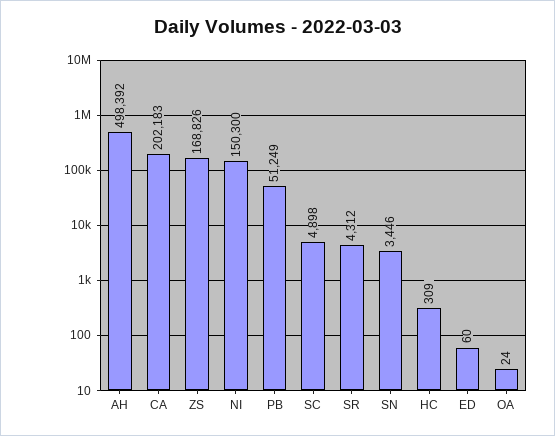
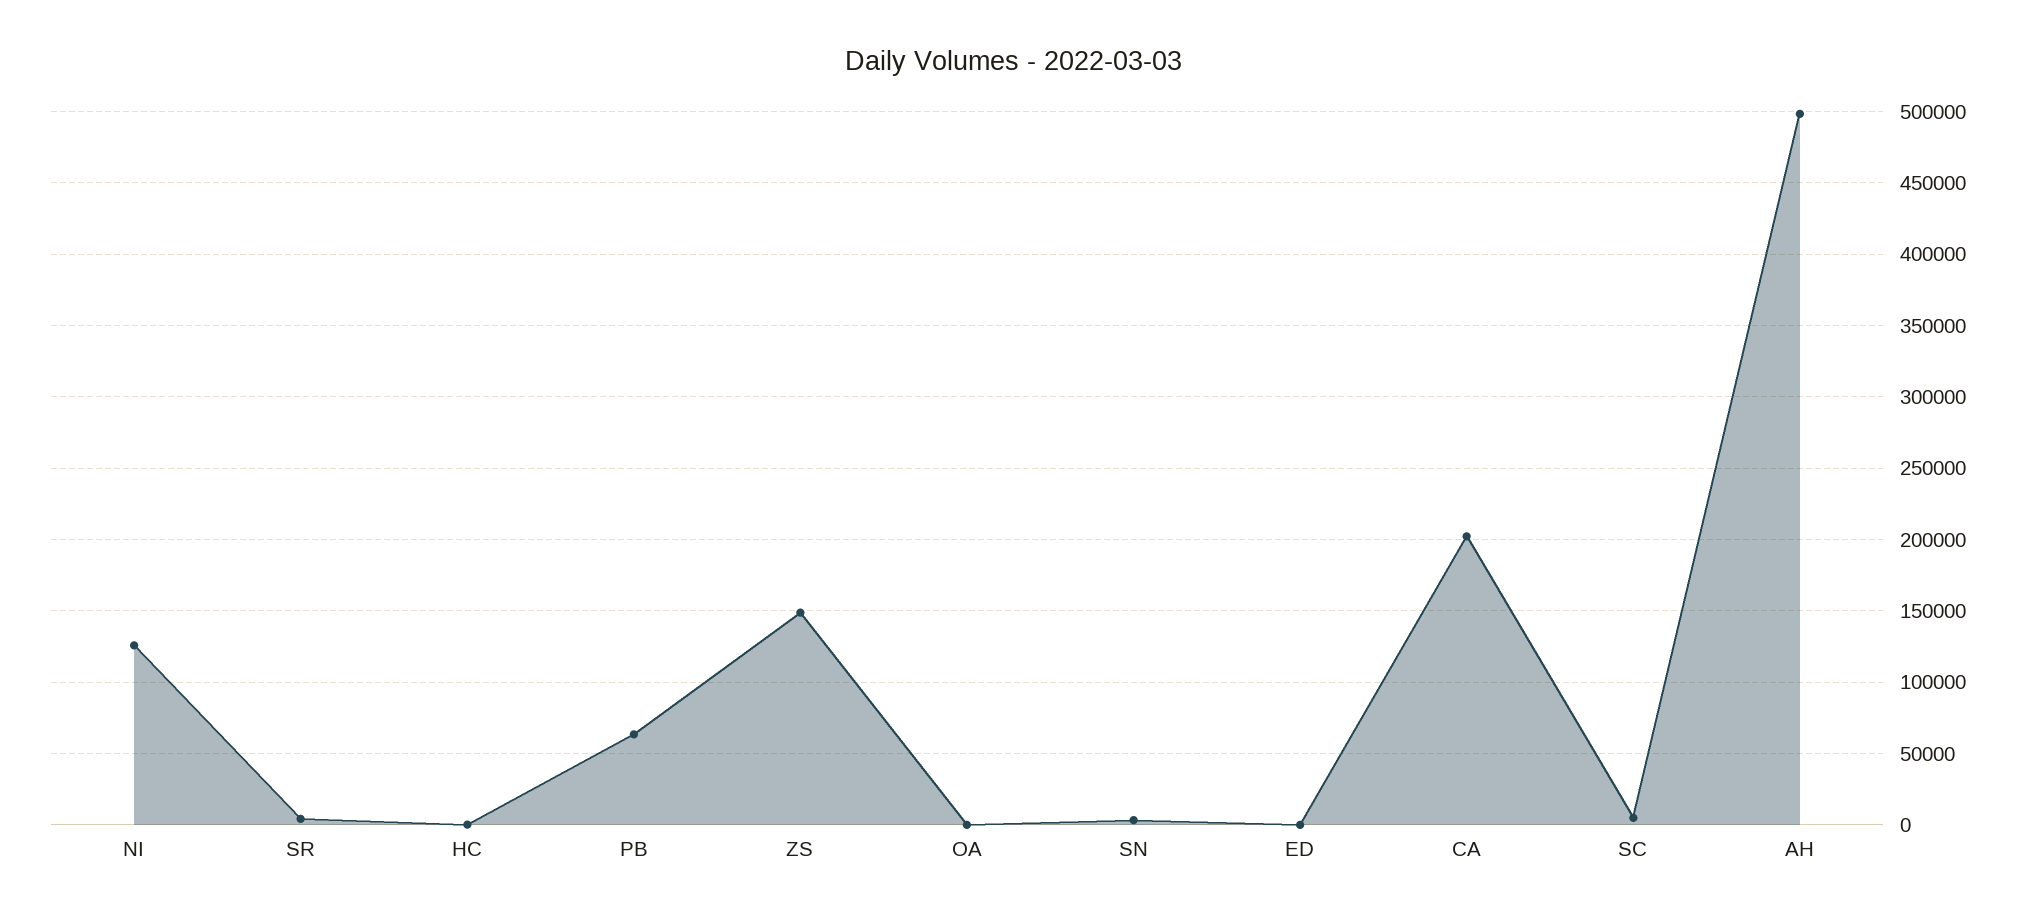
  {
    "AH": 498392,
    "CA": 202183,
-   "ZS": 168826,
+   "ZS": 150000,
-   "NI": 150300,
+   "NI": 125000,
-   "PB": 51249,
+   "PB": 65000,
    "SC": 4898,
    "SR": 4312,
    "SN": 3446,
    "HC": 309,
    "ED": 60,
    "OA": 24
  }

